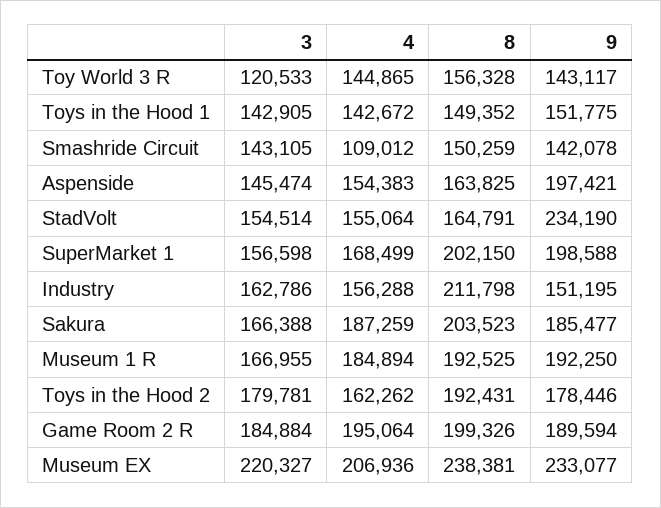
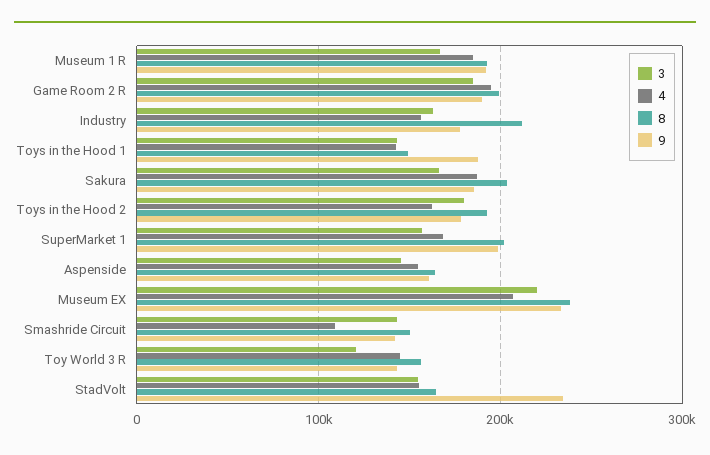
  {
    "3": {
      "Toy World 3 R": 120533,
      "Toys in the Hood 1": 142905,
      "Smashride Circuit": 143105,
      "Aspenside": 145474,
      "StadVolt": 154514,
      "SuperMarket 1": 156598,
      "Industry": 162786,
      "Sakura": 166388,
      "Museum 1 R": 166955,
      "Toys in the Hood 2": 179781,
      "Game Room 2 R": 184884,
      "Museum EX": 220327
    },
    "4": {
      "Toy World 3 R": 144865,
      "Toys in the Hood 1": 142672,
      "Smashride Circuit": 109012,
      "Aspenside": 154383,
      "StadVolt": 155064,
      "SuperMarket 1": 168499,
      "Industry": 156288,
      "Sakura": 187259,
      "Museum 1 R": 184894,
      "Toys in the Hood 2": 162262,
      "Game Room 2 R": 195064,
      "Museum EX": 206936
    },
    "8": {
      "Toy World 3 R": 156328,
      "Toys in the Hood 1": 149352,
      "Smashride Circuit": 150259,
      "Aspenside": 163825,
      "StadVolt": 164791,
      "SuperMarket 1": 202150,
      "Industry": 211798,
      "Sakura": 203523,
      "Museum 1 R": 192525,
      "Toys in the Hood 2": 192431,
      "Game Room 2 R": 199326,
      "Museum EX": 238381
    },
    "9": {
      "Toy World 3 R": 143117,
-     "Toys in the Hood 1": 151775,
+     "Toys in the Hood 1": 190000,
      "Smashride Circuit": 142078,
-     "Aspenside": 197421,
+     "Aspenside": 160000,
      "StadVolt": 234190,
      "SuperMarket 1": 198588,
-     "Industry": 151195,
+     "Industry": 180000,
      "Sakura": 185477,
      "Museum 1 R": 192250,
      "Toys in the Hood 2": 178446,
      "Game Room 2 R": 189594,
      "Museum EX": 233077
    }
  }

